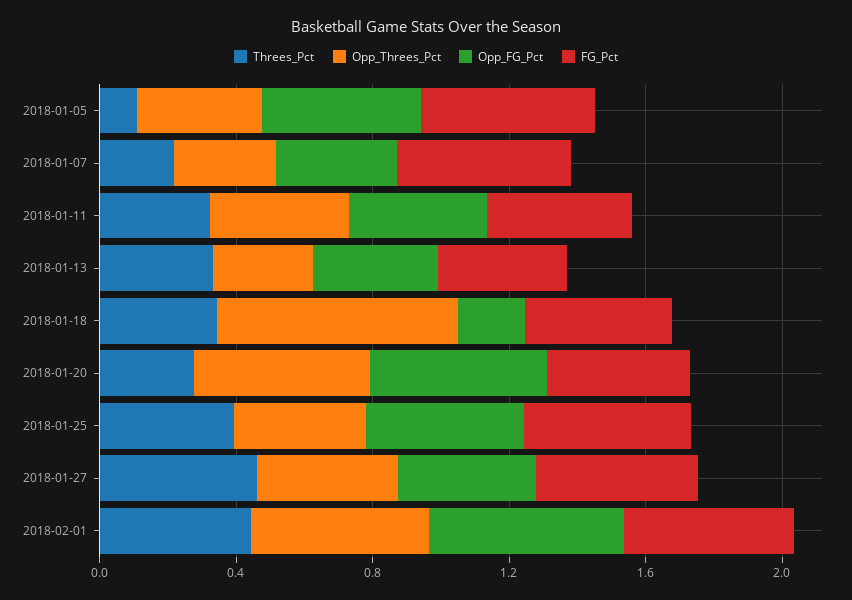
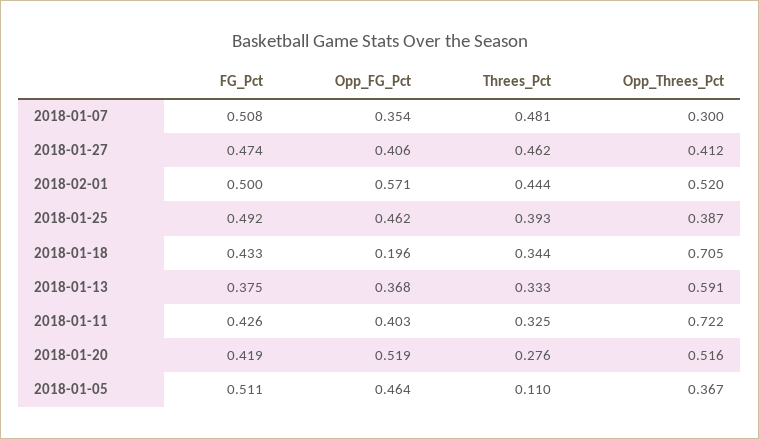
  {
    "Threes_Pct": {
      "2018-01-05": 0.11,
-     "2018-01-07": 0.2,
+     "2018-01-07": 0.481,
      "2018-01-11": 0.325,
      "2018-01-13": 0.333,
      "2018-01-18": 0.344,
      "2018-01-20": 0.276,
      "2018-01-25": 0.393,
      "2018-01-27": 0.462,
      "2018-02-01": 0.444
    },
    "Opp_Threes_Pct": {
      "2018-01-05": 0.367,
      "2018-01-07": 0.3,
-     "2018-01-11": 0.4,
+     "2018-01-11": 0.722,
-     "2018-01-13": 0.3,
+     "2018-01-13": 0.591,
      "2018-01-18": 0.705,
      "2018-01-20": 0.516,
      "2018-01-25": 0.387,
      "2018-01-27": 0.412,
      "2018-02-01": 0.52
    },
    "Opp_FG_Pct": {
      "2018-01-05": 0.464,
      "2018-01-07": 0.354,
      "2018-01-11": 0.403,
      "2018-01-13": 0.368,
      "2018-01-18": 0.196,
      "2018-01-20": 0.519,
      "2018-01-25": 0.462,
      "2018-01-27": 0.406,
      "2018-02-01": 0.571
    },
    "FG_Pct": {
      "2018-01-05": 0.511,
      "2018-01-07": 0.508,
      "2018-01-11": 0.426,
      "2018-01-13": 0.375,
      "2018-01-18": 0.433,
      "2018-01-20": 0.419,
      "2018-01-25": 0.492,
      "2018-01-27": 0.474,
      "2018-02-01": 0.5
    }
  }

